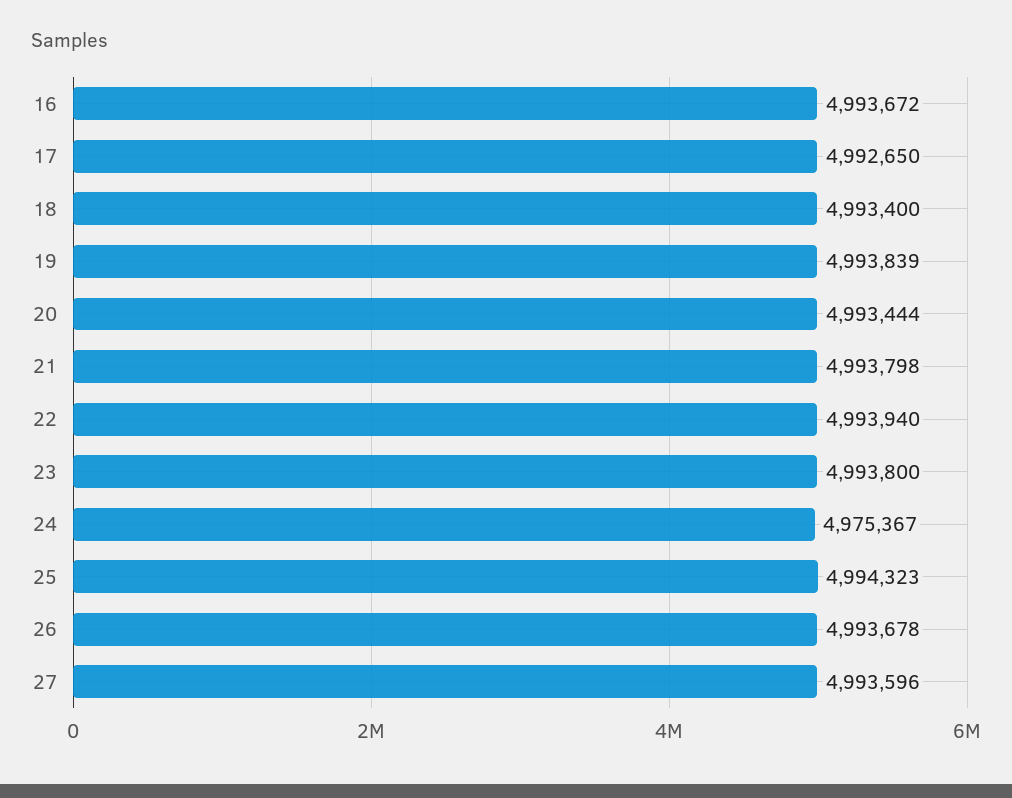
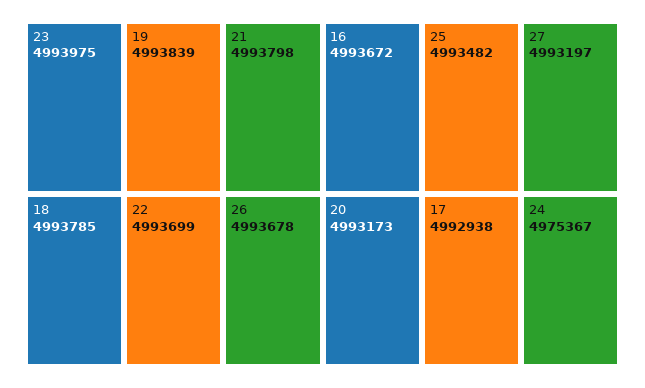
  {
    "16": 4993672,
-   "17": 4992650,
+   "17": 4992938,
-   "18": 4993400,
+   "18": 4993785,
    "19": 4993839,
-   "20": 4993444,
+   "20": 4993173,
    "21": 4993798,
-   "22": 4993940,
+   "22": 4993699,
-   "23": 4993800,
+   "23": 4993975,
    "24": 4975367,
-   "25": 4994323,
+   "25": 4993482,
    "26": 4993678,
-   "27": 4993596
+   "27": 4993197
  }

